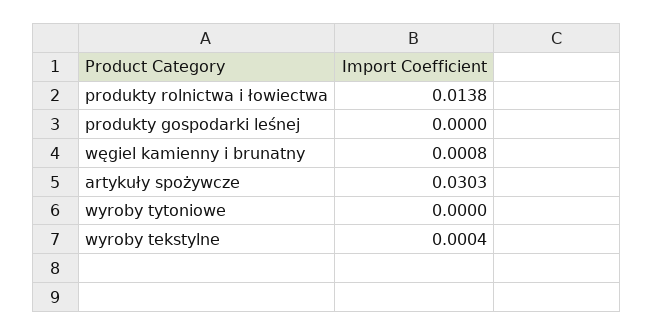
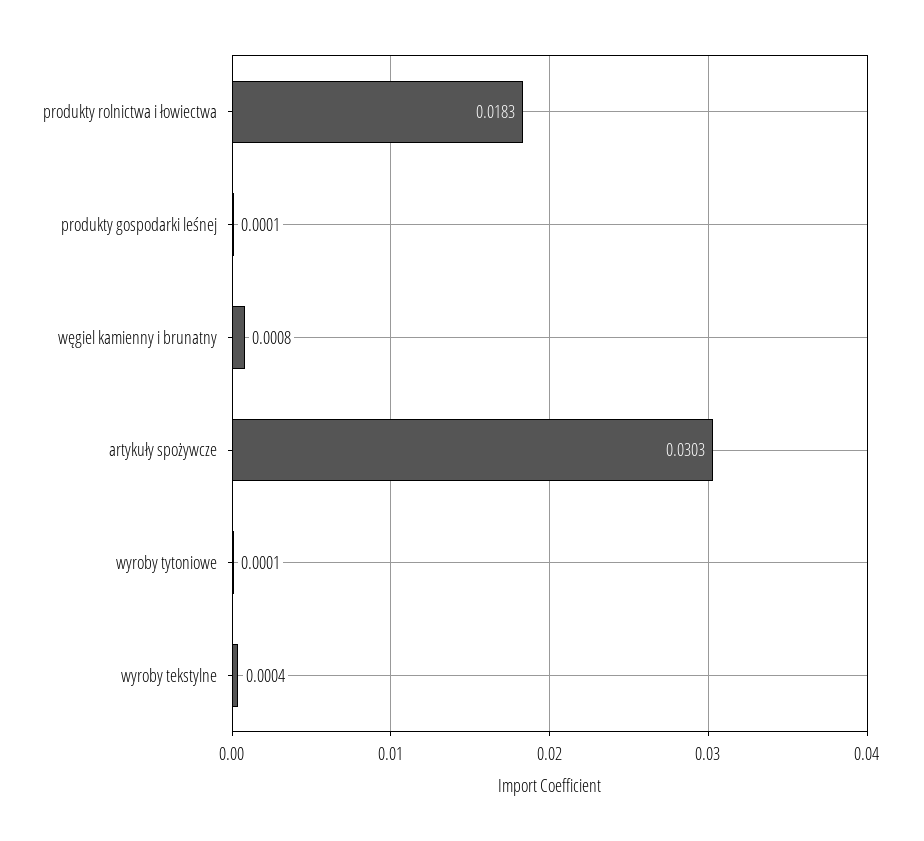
  {
-   "produkty rolnictwa i łowiectwa": 0.0138,
+   "produkty rolnictwa i łowiectwa": 0.0183,
-   "produkty gospodarki leśnej": 0,
+   "produkty gospodarki leśnej": 0.0001,
    "węgiel kamienny i brunatny": 0.0008,
    "artykuły spożywcze": 0.0303,
-   "wyroby tytoniowe": 0,
+   "wyroby tytoniowe": 0.0001,
    "wyroby tekstylne": 0.0004
  }

